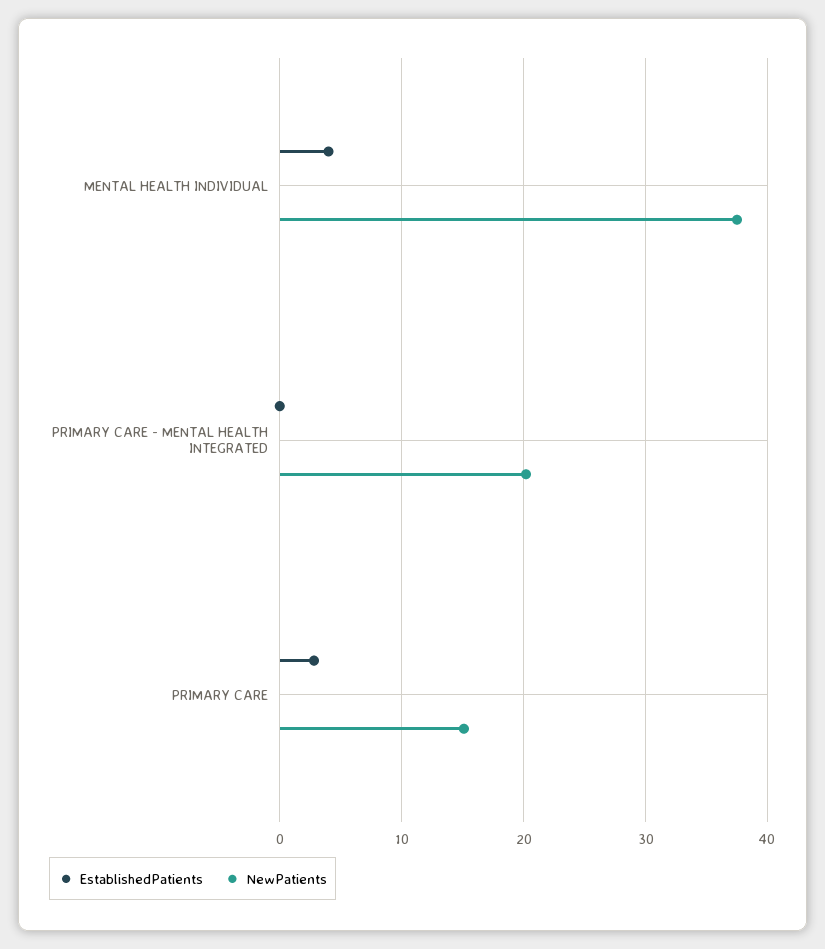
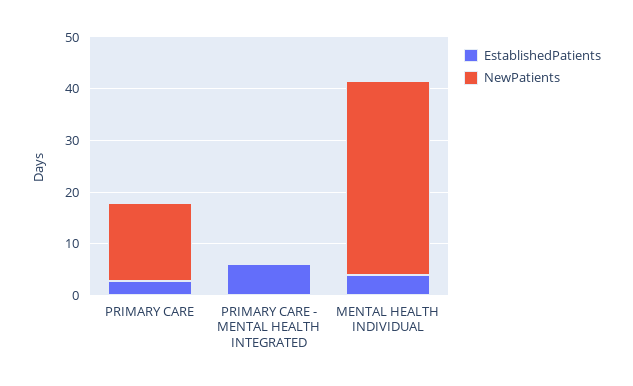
  {
    "EstablishedPatients": {
      "MENTAL HEALTH INDIVIDUAL": 4,
-     "PRIMARY CARE - MENTAL HEALTH INTEGRATED": 0,
+     "PRIMARY CARE - MENTAL HEALTH INTEGRATED": 6,
      "PRIMARY CARE": 3
    },
    "NewPatients": {
      "MENTAL HEALTH INDIVIDUAL": 38,
-     "PRIMARY CARE - MENTAL HEALTH INTEGRATED": 20,
+     "PRIMARY CARE - MENTAL HEALTH INTEGRATED": 0,
      "PRIMARY CARE": 15
    }
  }

